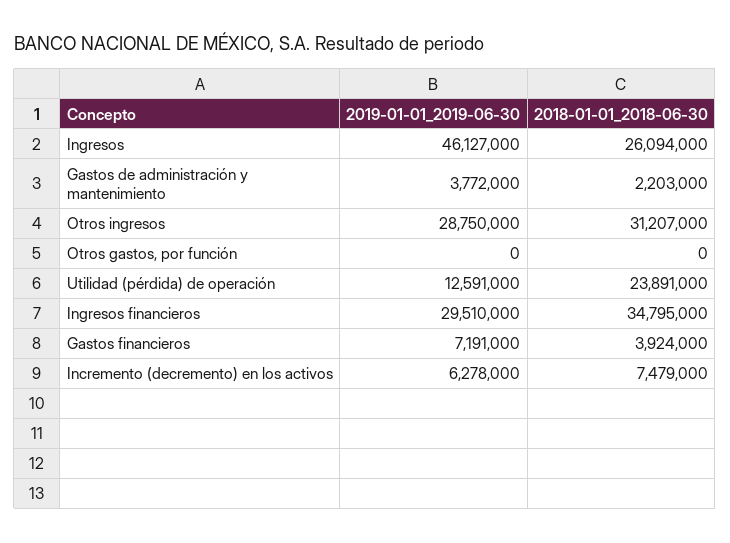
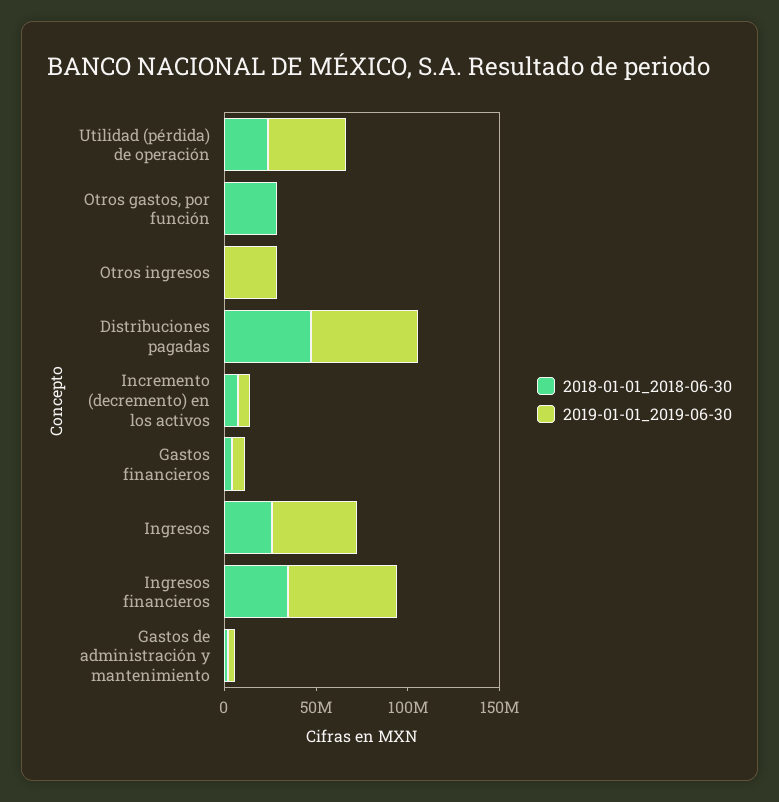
  {
    "2019-01-01_2019-06-30": {
      "Ingresos": 46127000,
      "Gastos de administración y mantenimiento": 3772000,
      "Otros ingresos": 28750000,
      "Otros gastos, por función": 0,
-     "Utilidad (pérdida) de operación": 12591000,
+     "Utilidad (pérdida) de operación": 40000000,
-     "Ingresos financieros": 29510000,
+     "Ingresos financieros": 60000000,
      "Gastos financieros": 7191000,
-     "Incremento (decremento) en los activos": 6278000
+     "Incremento (decremento) en los activos": 6278000,
+     "Distribuciones pagadas": 60000000
    },
    "2018-01-01_2018-06-30": {
      "Ingresos": 26094000,
      "Gastos de administración y mantenimiento": 2203000,
-     "Otros ingresos": 31207000,
+     "Otros ingresos": 0,
-     "Otros gastos, por función": 0,
+     "Otros gastos, por función": 30000000,
      "Utilidad (pérdida) de operación": 23891000,
      "Ingresos financieros": 34795000,
      "Gastos financieros": 3924000,
-     "Incremento (decremento) en los activos": 7479000
+     "Incremento (decremento) en los activos": 7479000,
+     "Distribuciones pagadas": 50000000
    }
  }

